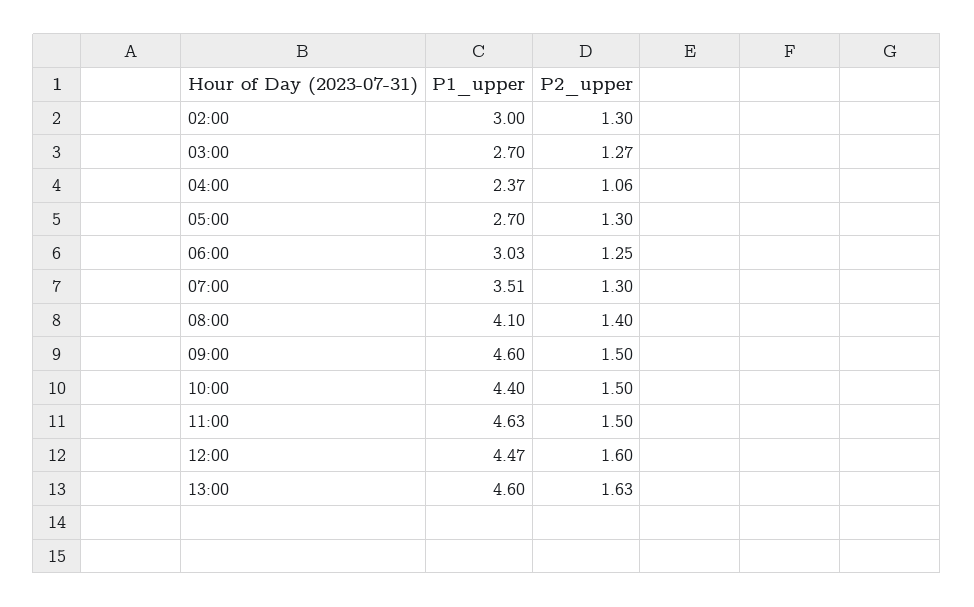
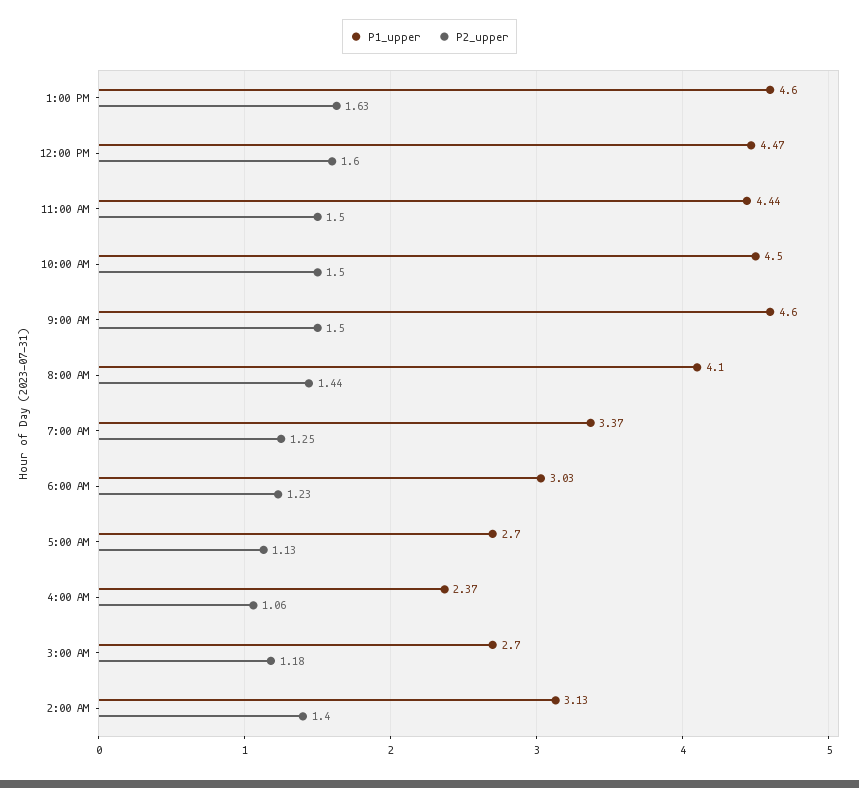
  {
    "P1_upper": {
-     "02:00": 3,
+     "02:00": 3.13,
      "03:00": 2.7,
      "04:00": 2.37,
      "05:00": 2.7,
      "06:00": 3.03,
-     "07:00": 3.51,
+     "07:00": 3.37,
      "08:00": 4.1,
      "09:00": 4.6,
-     "10:00": 4.4,
+     "10:00": 4.5,
-     "11:00": 4.63,
+     "11:00": 4.44,
      "12:00": 4.47,
      "13:00": 4.6
    },
    "P2_upper": {
-     "02:00": 1.3,
+     "02:00": 1.4,
-     "03:00": 1.27,
+     "03:00": 1.18,
      "04:00": 1.06,
-     "05:00": 1.3,
+     "05:00": 1.13,
-     "06:00": 1.25,
+     "06:00": 1.23,
-     "07:00": 1.3,
+     "07:00": 1.25,
-     "08:00": 1.4,
+     "08:00": 1.44,
      "09:00": 1.5,
      "10:00": 1.5,
      "11:00": 1.5,
      "12:00": 1.6,
      "13:00": 1.63
    }
  }

